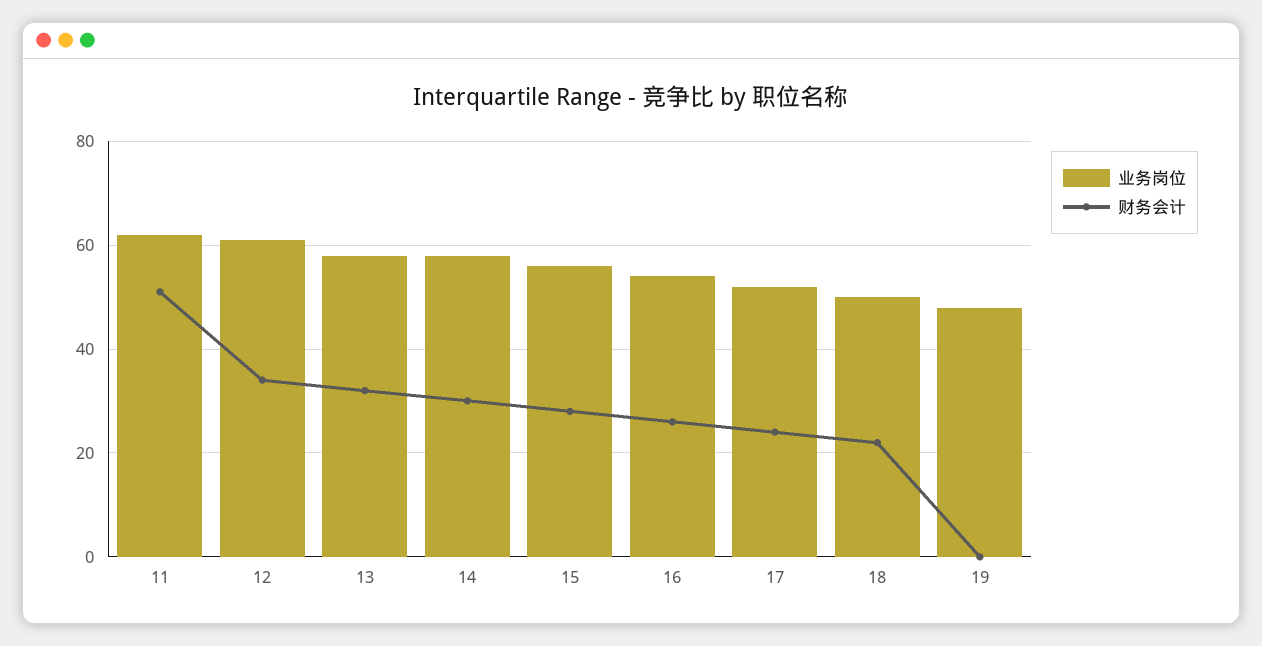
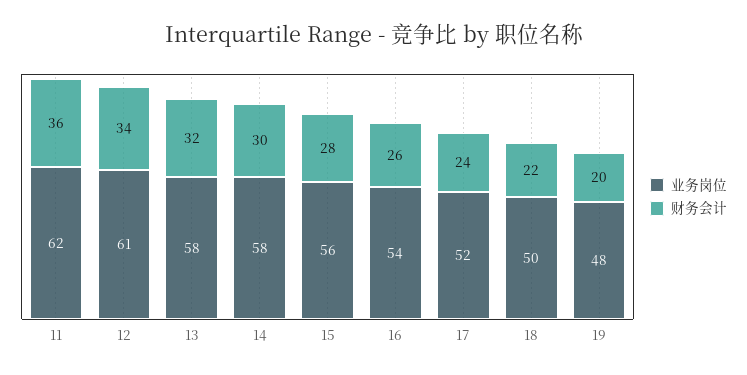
  {
    "业务岗位": {
      "11": 62,
      "12": 61,
      "13": 58,
      "14": 58,
      "15": 56,
      "16": 54,
      "17": 52,
      "18": 50,
      "19": 48
    },
    "财务会计": {
-     "11": 50,
+     "11": 36,
      "12": 34,
      "13": 32,
      "14": 30,
      "15": 28,
      "16": 26,
      "17": 24,
      "18": 22,
-     "19": 0
+     "19": 20
    }
  }

